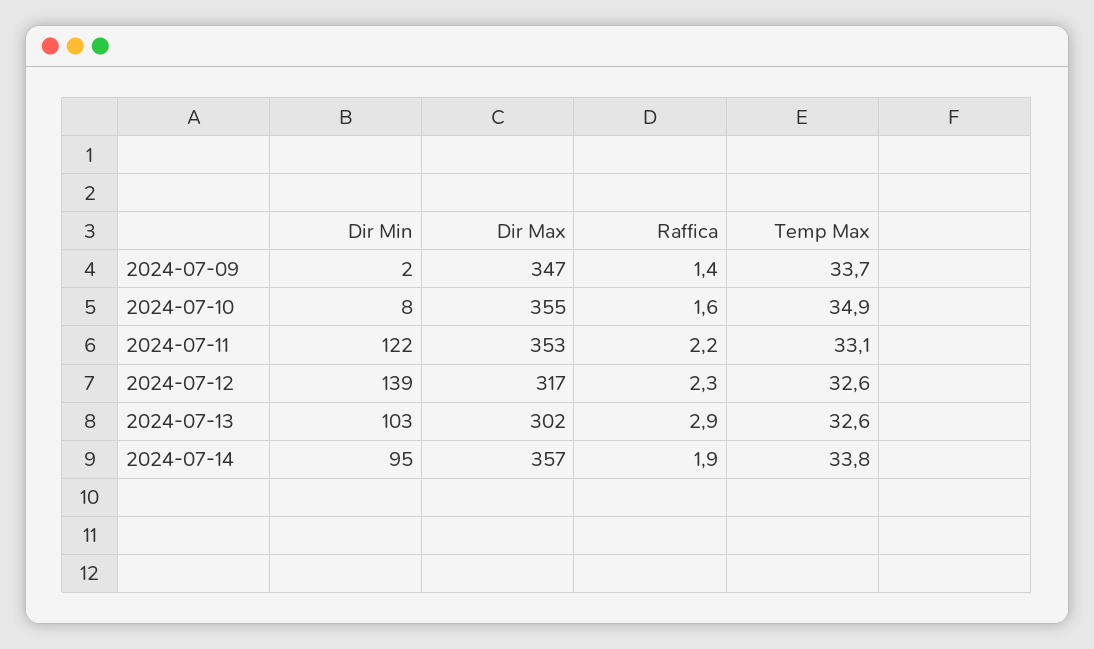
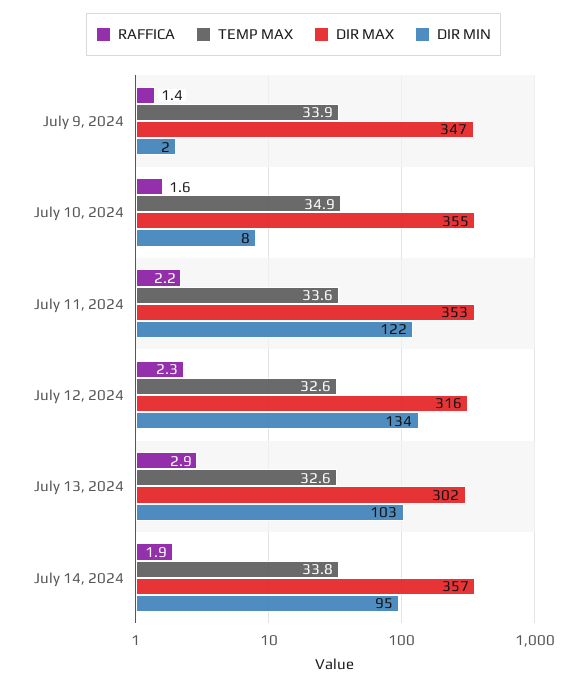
  {
    "Dir Min": {
      "2024-07-09": 2,
      "2024-07-10": 8,
      "2024-07-11": 122,
-     "2024-07-12": 139,
+     "2024-07-12": 134,
      "2024-07-13": 103,
      "2024-07-14": 95
    },
    "Dir Max": {
      "2024-07-09": 347,
      "2024-07-10": 355,
      "2024-07-11": 353,
-     "2024-07-12": 317,
+     "2024-07-12": 316,
      "2024-07-13": 302,
      "2024-07-14": 357
    },
    "Raffica": {
      "2024-07-09": 1.4,
      "2024-07-10": 1.6,
      "2024-07-11": 2.2,
      "2024-07-12": 2.3,
      "2024-07-13": 2.9,
      "2024-07-14": 1.9
    },
    "Temp Max": {
-     "2024-07-09": 33.7,
+     "2024-07-09": 33.9,
      "2024-07-10": 34.9,
-     "2024-07-11": 33.1,
+     "2024-07-11": 33.6,
      "2024-07-12": 32.6,
      "2024-07-13": 32.6,
      "2024-07-14": 33.8
    }
  }

